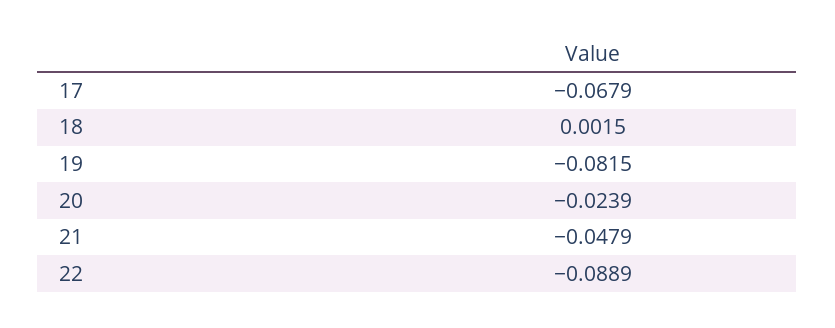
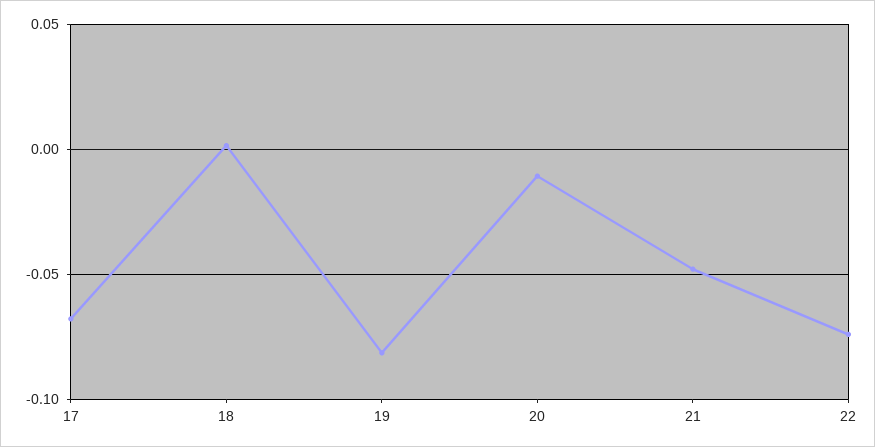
  {
    "17": -0.0679,
    "18": 0.0015,
    "19": -0.0815,
-   "20": -0.0239,
+   "20": -0.01,
    "21": -0.0479,
-   "22": -0.0889
+   "22": -0.075
  }

